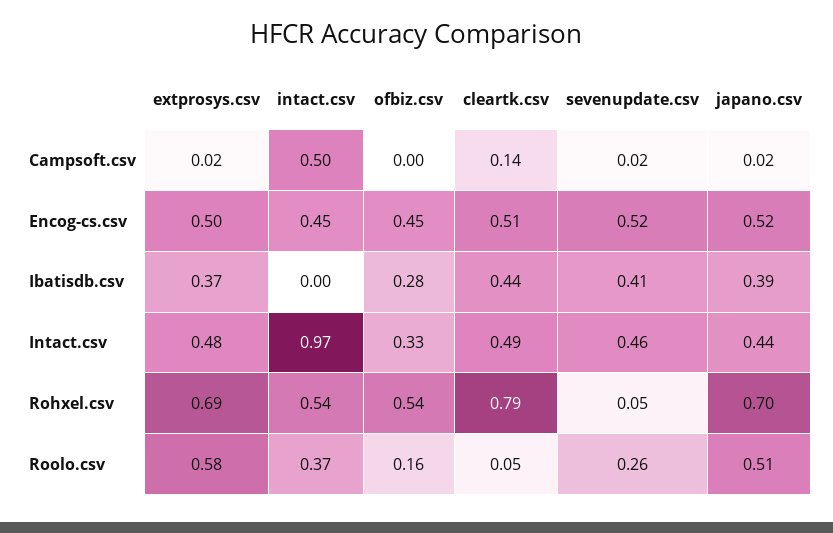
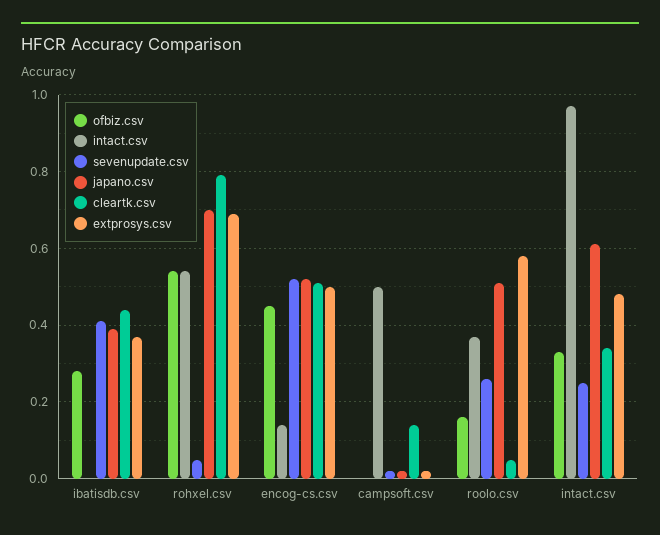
  {
    "extprosys.csv": {
      "Campsoft.csv": 0.02,
      "Encog-cs.csv": 0.5,
      "Ibatisdb.csv": 0.37,
      "Intact.csv": 0.48,
      "Rohxel.csv": 0.69,
      "Roolo.csv": 0.58
    },
    "intact.csv": {
      "Campsoft.csv": 0.5,
-     "Encog-cs.csv": 0.45,
+     "Encog-cs.csv": 0.15,
      "Ibatisdb.csv": 0,
      "Intact.csv": 0.97,
      "Rohxel.csv": 0.54,
      "Roolo.csv": 0.37
    },
    "ofbiz.csv": {
      "Campsoft.csv": 0,
      "Encog-cs.csv": 0.45,
      "Ibatisdb.csv": 0.28,
      "Intact.csv": 0.33,
      "Rohxel.csv": 0.54,
      "Roolo.csv": 0.16
    },
    "cleartk.csv": {
      "Campsoft.csv": 0.14,
      "Encog-cs.csv": 0.51,
      "Ibatisdb.csv": 0.44,
-     "Intact.csv": 0.49,
+     "Intact.csv": 0.35,
      "Rohxel.csv": 0.79,
      "Roolo.csv": 0.05
    },
    "sevenupdate.csv": {
      "Campsoft.csv": 0.02,
      "Encog-cs.csv": 0.52,
      "Ibatisdb.csv": 0.41,
-     "Intact.csv": 0.46,
+     "Intact.csv": 0.25,
      "Rohxel.csv": 0.05,
      "Roolo.csv": 0.26
    },
    "japano.csv": {
      "Campsoft.csv": 0.02,
      "Encog-cs.csv": 0.52,
      "Ibatisdb.csv": 0.39,
-     "Intact.csv": 0.44,
+     "Intact.csv": 0.6,
      "Rohxel.csv": 0.7,
      "Roolo.csv": 0.51
    }
  }

